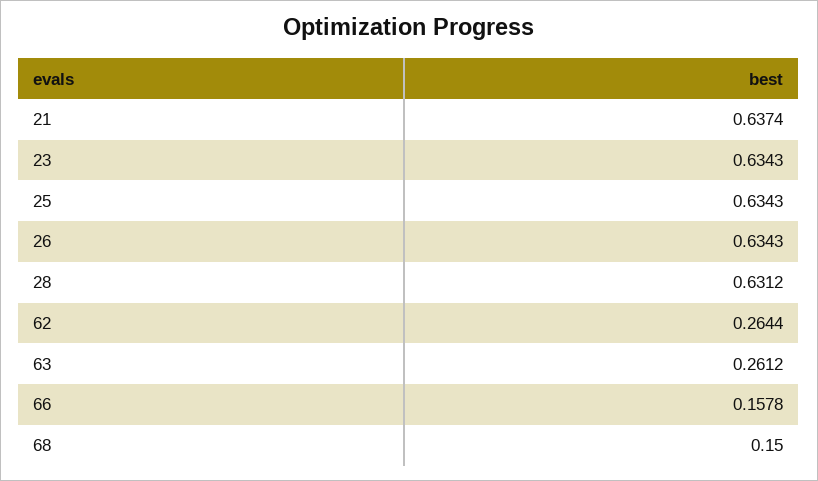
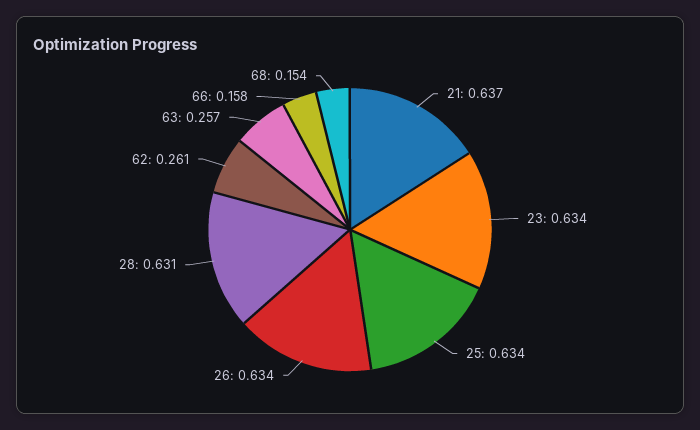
  {
    "21": 0.6374,
    "23": 0.6343,
    "25": 0.6343,
    "26": 0.6343,
    "28": 0.6312,
-   "62": 0.2644,
+   "62": 0.261,
-   "63": 0.2612,
+   "63": 0.257,
    "66": 0.1578,
-   "68": 0.15
+   "68": 0.154
  }

